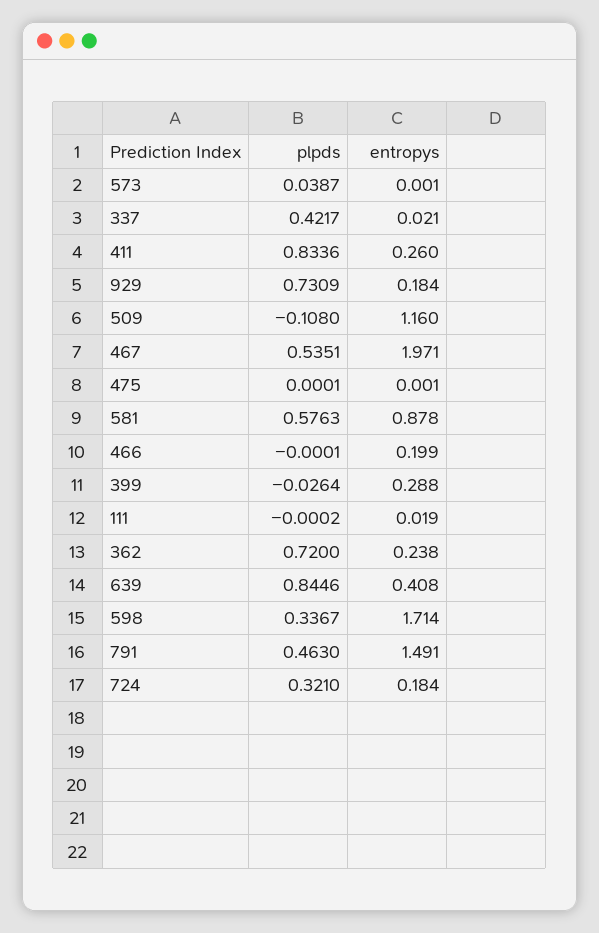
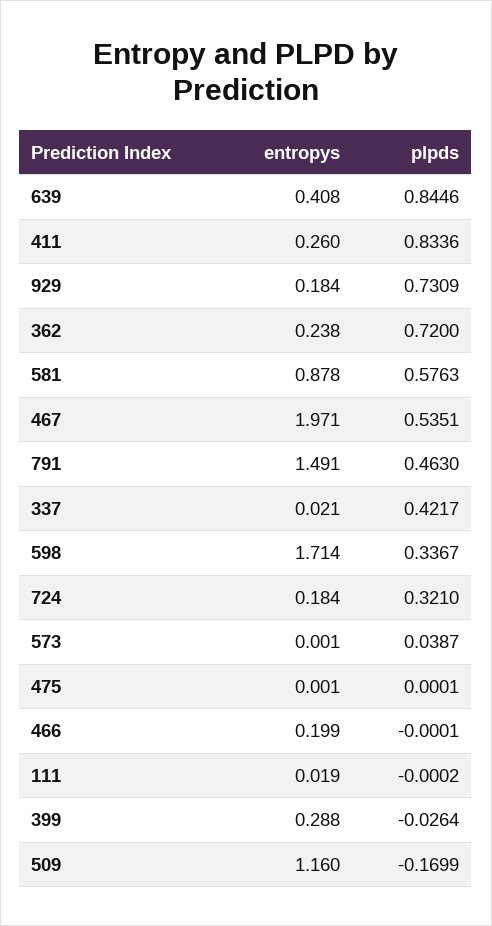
  {
    "plpds": {
      "573": 0.0387,
      "337": 0.4217,
      "411": 0.8336,
      "929": 0.7309,
-     "509": -0.108,
+     "509": -0.1699,
      "467": 0.5351,
      "475": 0.0001,
      "581": 0.5763,
      "466": -0.0001,
      "399": -0.0264,
      "111": -0.0002,
      "362": 0.72,
      "639": 0.8446,
      "598": 0.3367,
      "791": 0.463,
      "724": 0.321
    },
    "entropys": {
      "573": 0.001,
      "337": 0.021,
      "411": 0.26,
      "929": 0.184,
      "509": 1.16,
      "467": 1.971,
      "475": 0.001,
      "581": 0.878,
      "466": 0.199,
      "399": 0.288,
      "111": 0.019,
      "362": 0.238,
      "639": 0.408,
      "598": 1.714,
      "791": 1.491,
      "724": 0.184
    }
  }

